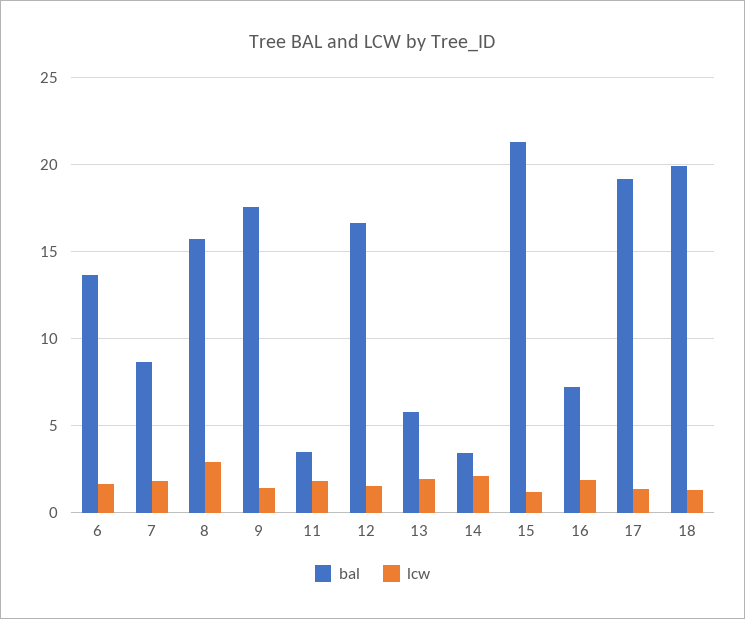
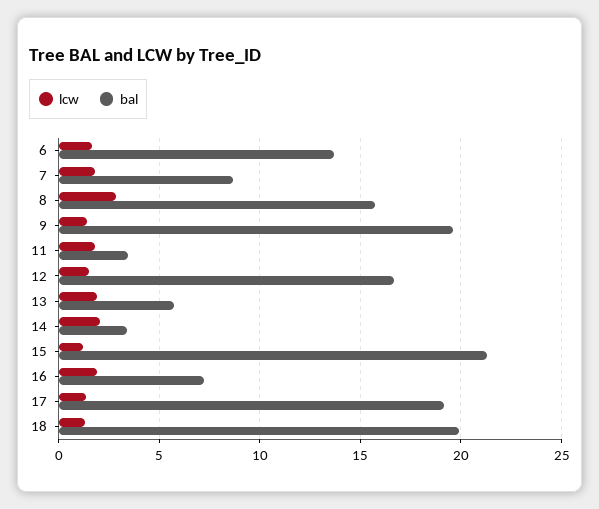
  {
    "bal": {
      "6": 13.5,
      "7": 8.5,
      "8": 15.5,
-     "9": 17.5,
+     "9": 19.5,
      "11": 3.5,
      "12": 16.5,
      "13": 6,
      "14": 3.5,
      "15": 21.5,
      "16": 7,
      "17": 19,
      "18": 20
    },
    "lcw": {
      "6": 1.5,
      "7": 2,
      "8": 3,
      "9": 1.5,
      "11": 2,
      "12": 1.5,
      "13": 2,
      "14": 2,
      "15": 1,
      "16": 2,
      "17": 1.5,
      "18": 1.5
    }
  }

